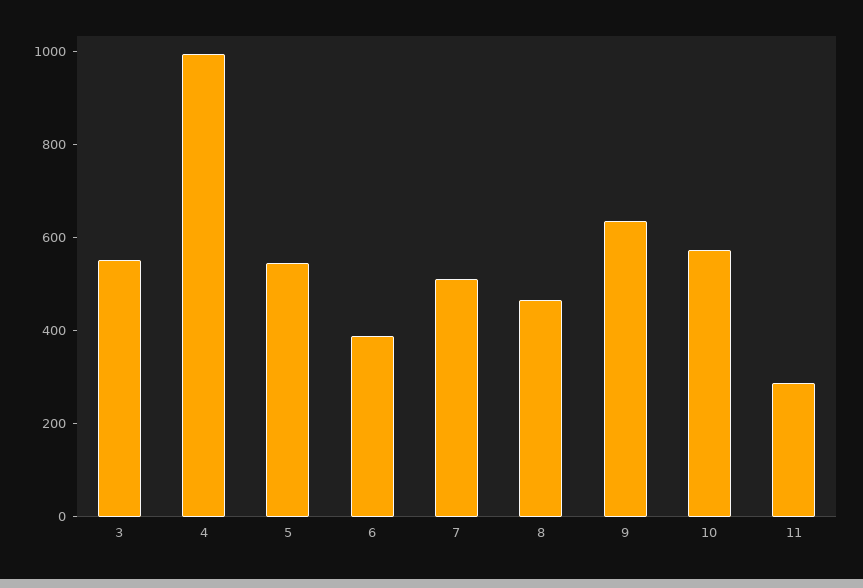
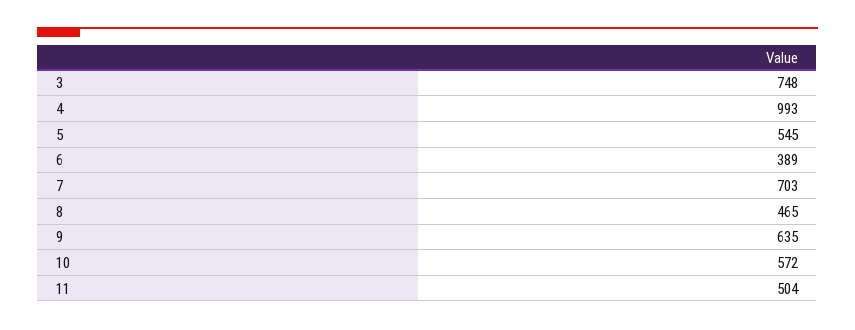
  {
-   "3": 550,
+   "3": 748,
    "4": 993,
    "5": 545,
    "6": 389,
-   "7": 500,
+   "7": 703,
    "8": 465,
    "9": 635,
    "10": 572,
-   "11": 300
+   "11": 504
  }

